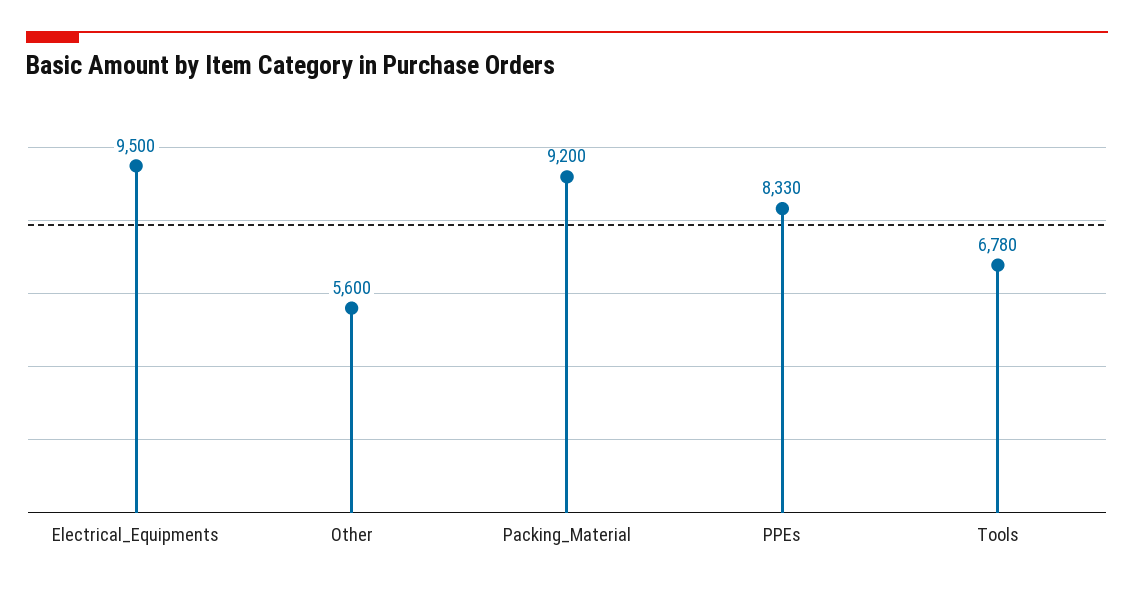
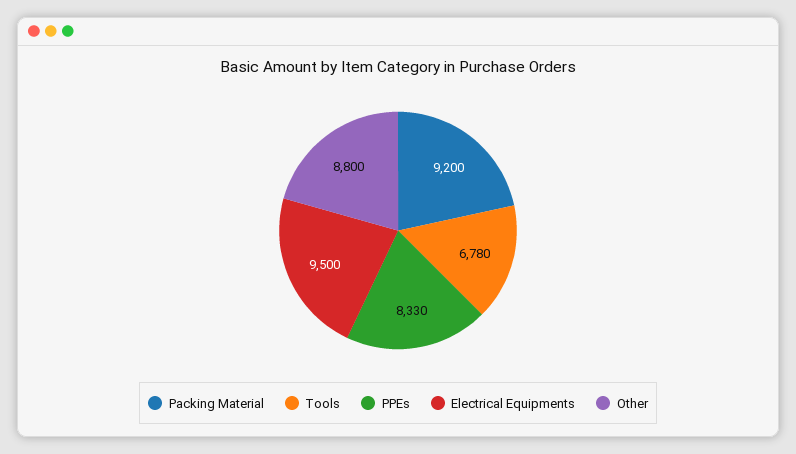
  {
    "Electrical_Equipments": 9500,
-   "Other": 5600,
+   "Other": 8800,
    "Packing_Material": 9200,
    "PPEs": 8330,
    "Tools": 6780
  }

